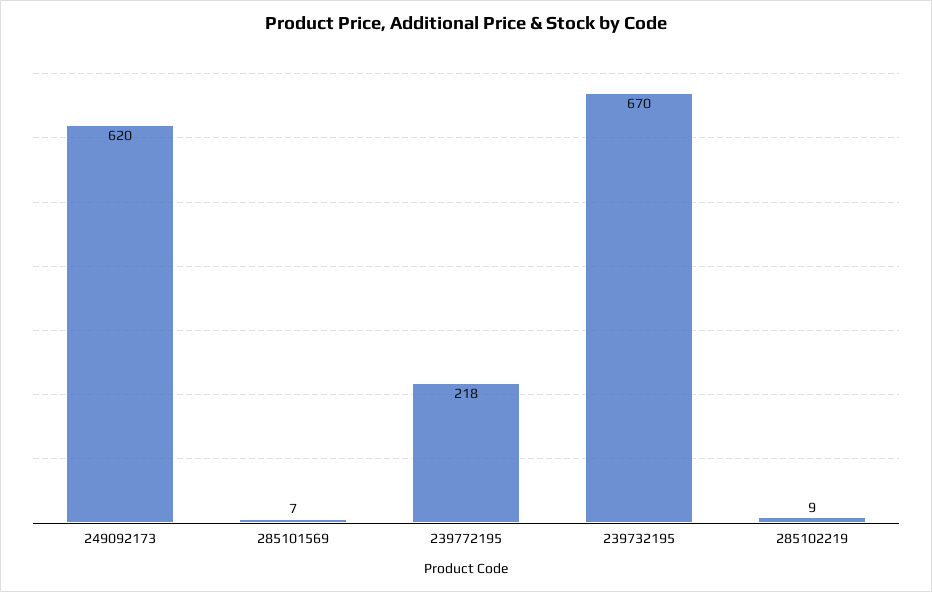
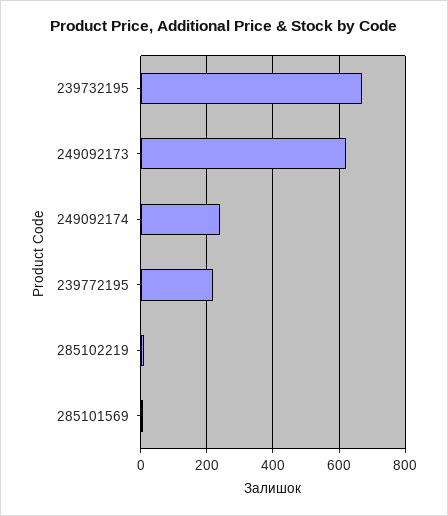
  {
    "249092173": 620,
    "285101569": 7,
    "239772195": 218,
    "239732195": 670,
-   "285102219": 9
+   "285102219": 9,
+   "249092174": 240
  }

